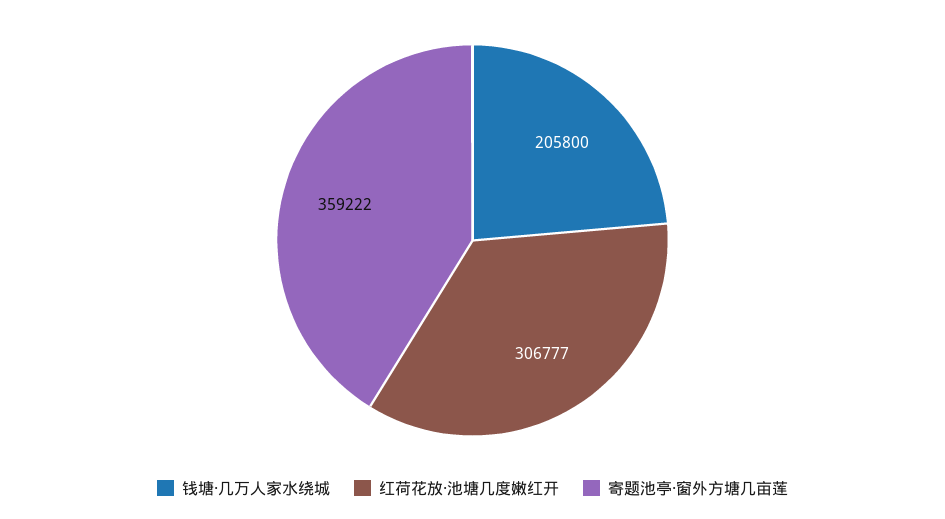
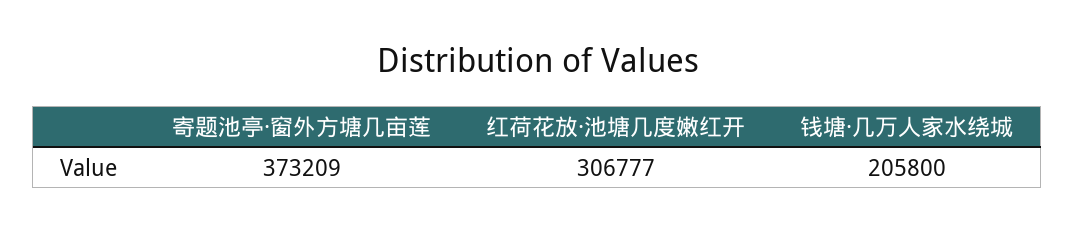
  {
    "钱塘·几万人家水绕城": 205800,
    "红荷花放·池塘几度嫩红开": 306777,
-   "寄题池亭·窗外方塘几亩莲": 359222
+   "寄题池亭·窗外方塘几亩莲": 373209
  }

